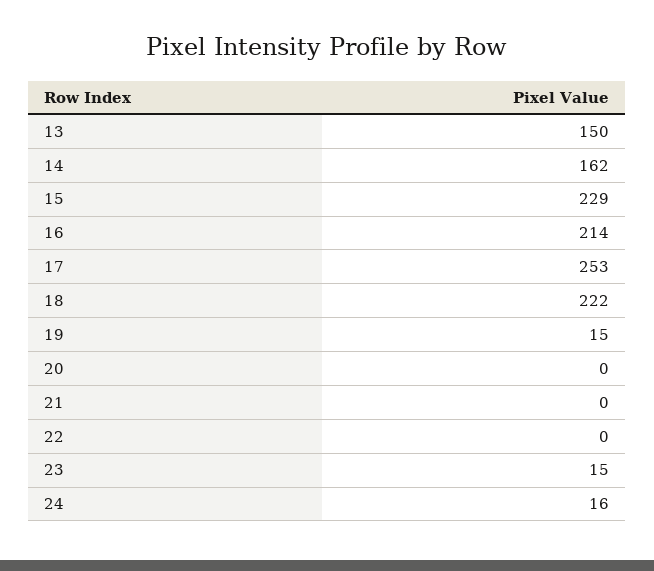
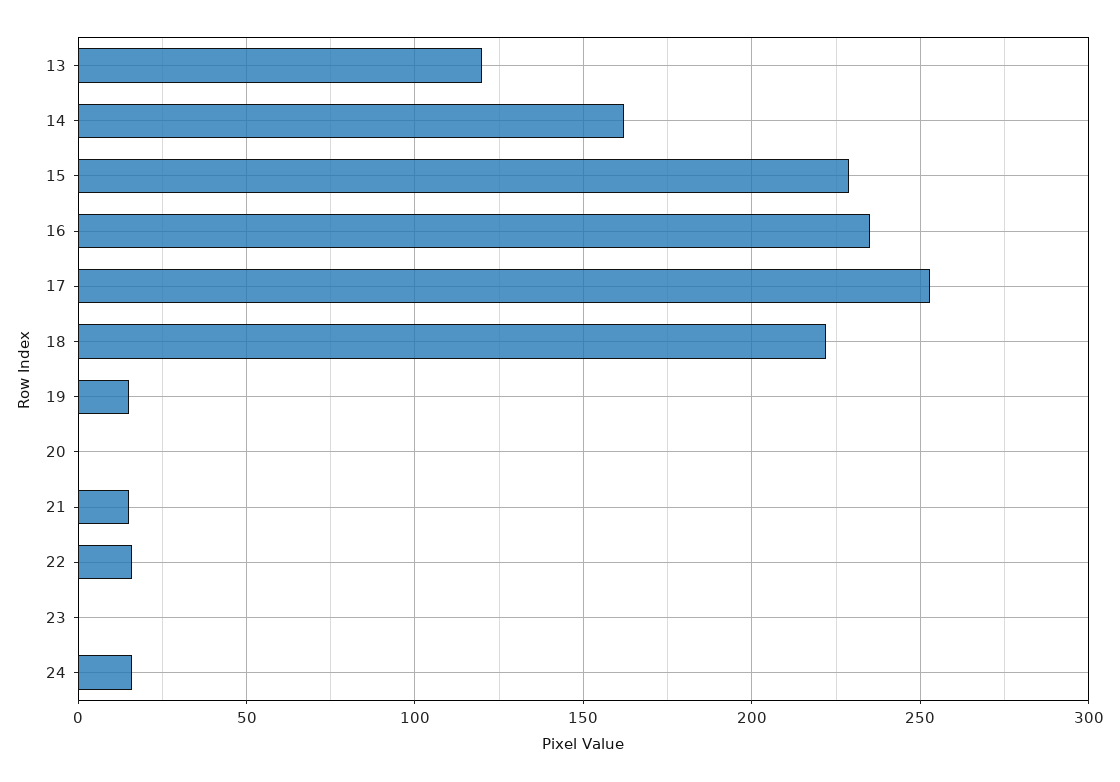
  {
-   "13": 150,
+   "13": 120,
    "14": 162,
    "15": 229,
-   "16": 214,
+   "16": 235,
    "17": 253,
    "18": 222,
    "19": 15,
    "20": 0,
-   "21": 0,
+   "21": 15,
-   "22": 0,
+   "22": 15,
-   "23": 15,
+   "23": 0,
    "24": 16
  }

